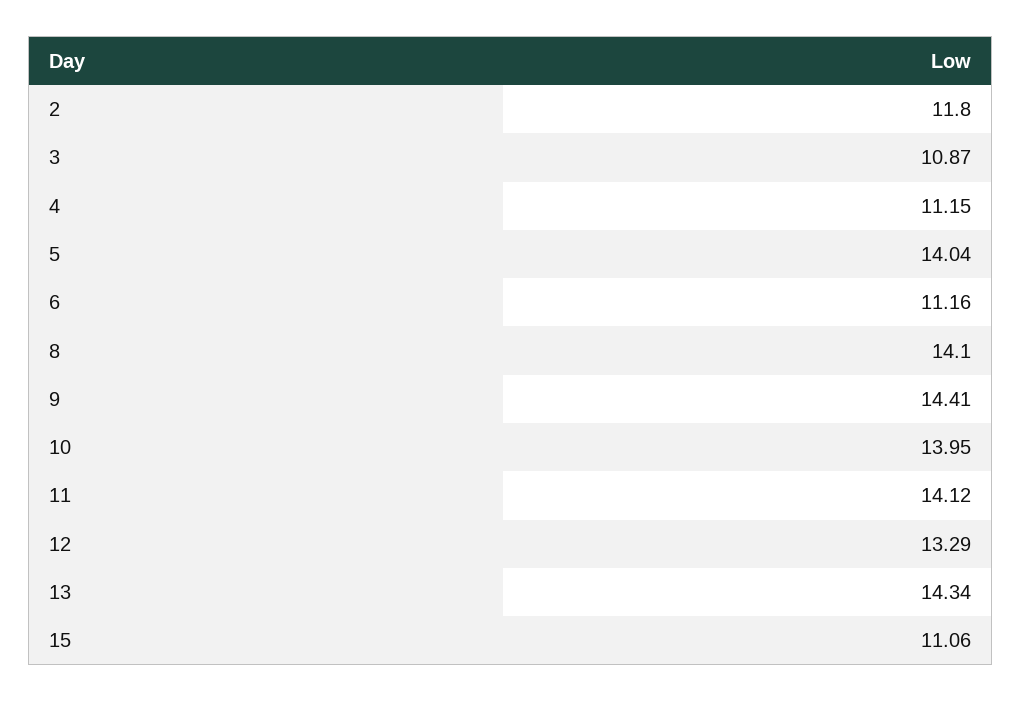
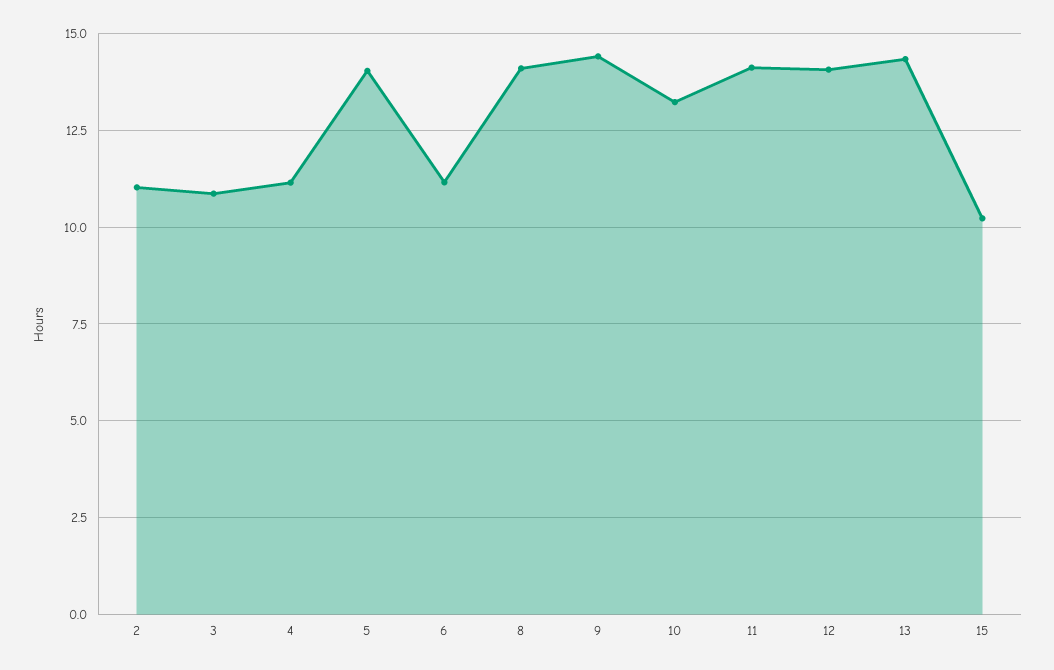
  {
-   "2": 11.8,
+   "2": 11,
    "3": 10.87,
    "4": 11.15,
    "5": 14.04,
    "6": 11.16,
    "8": 14.1,
    "9": 14.41,
-   "10": 13.95,
+   "10": 13.25,
    "11": 14.12,
-   "12": 13.29,
+   "12": 14,
    "13": 14.34,
-   "15": 11.06
+   "15": 10.25
  }

